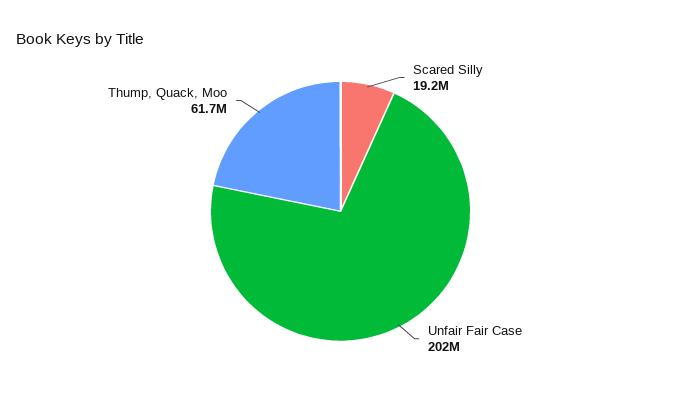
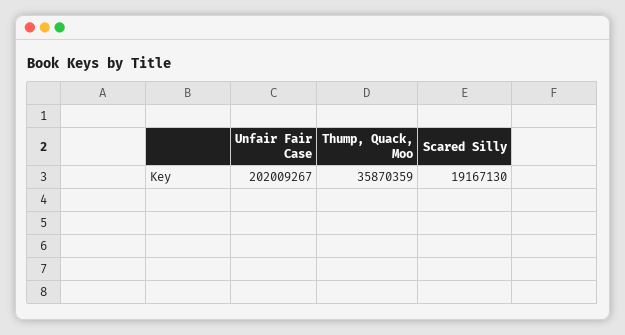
  {
    "Scared Silly": 19167130,
    "Unfair Fair Case": 202009267,
-   "Thump, Quack, Moo": 61700000
+   "Thump, Quack, Moo": 35870359
  }

